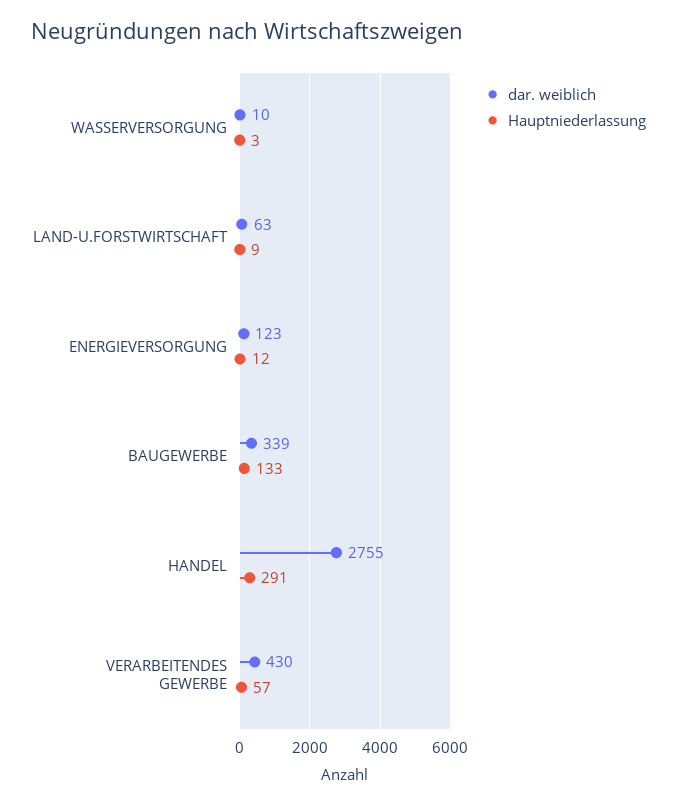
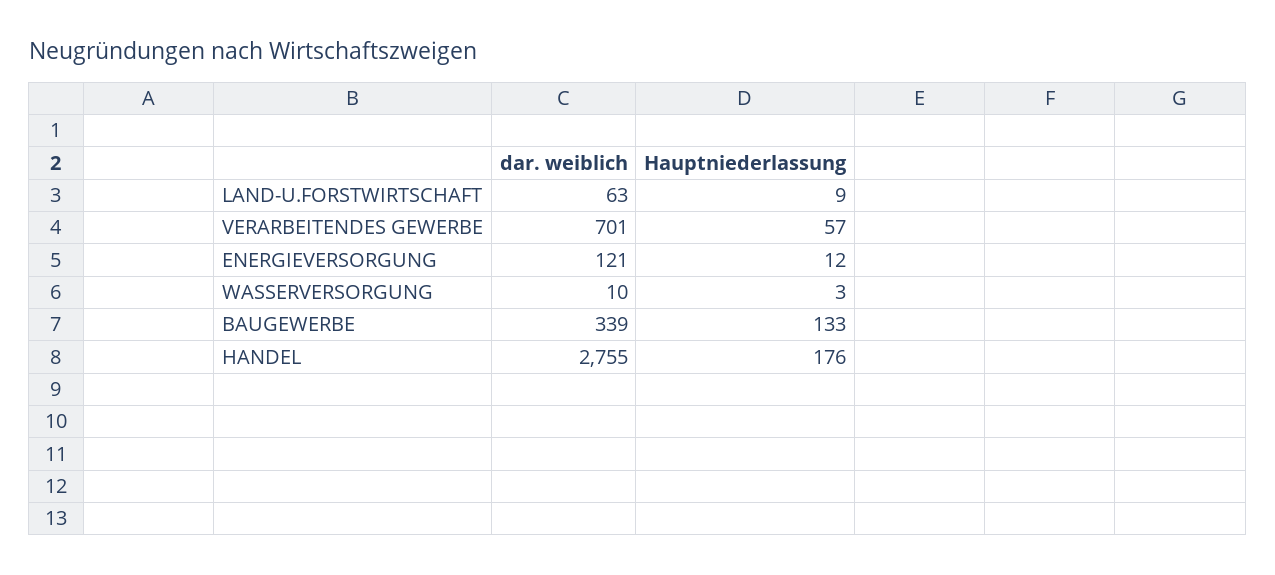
  {
    "dar. weiblich": {
      "WASSERVERSORGUNG": 10,
      "LAND-U.FORSTWIRTSCHAFT": 63,
-     "ENERGIEVERSORGUNG": 123,
+     "ENERGIEVERSORGUNG": 121,
      "BAUGEWERBE": 339,
      "HANDEL": 2755,
-     "VERARBEITENDES GEWERBE": 430
+     "VERARBEITENDES GEWERBE": 701
    },
    "Hauptniederlassung": {
      "WASSERVERSORGUNG": 3,
      "LAND-U.FORSTWIRTSCHAFT": 9,
      "ENERGIEVERSORGUNG": 12,
      "BAUGEWERBE": 133,
-     "HANDEL": 291,
+     "HANDEL": 176,
      "VERARBEITENDES GEWERBE": 57
    }
  }

